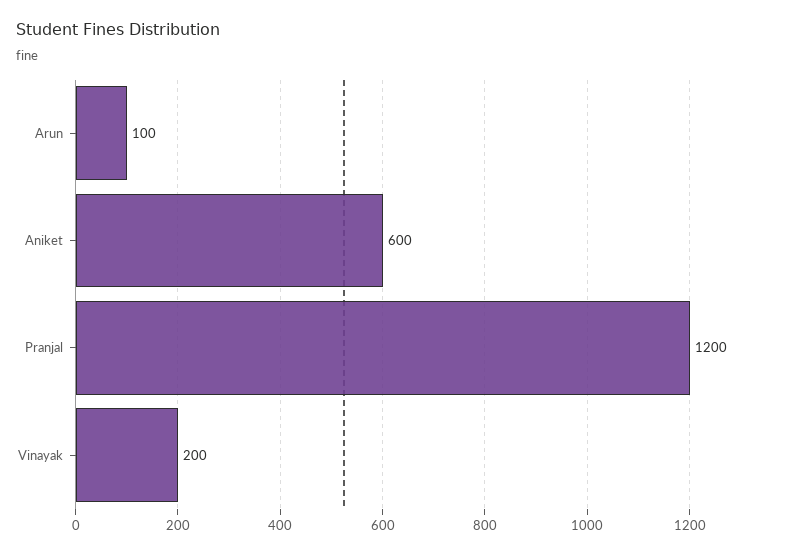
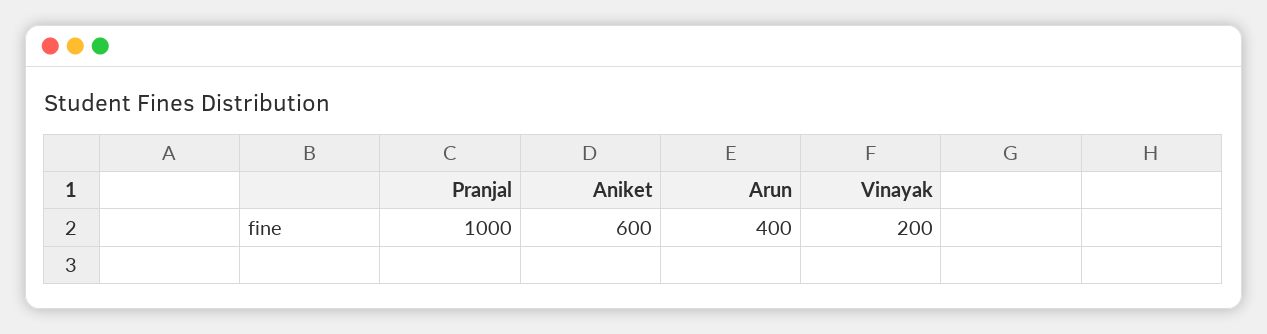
  {
-   "Arun": 100,
+   "Arun": 400,
    "Aniket": 600,
-   "Pranjal": 1200,
+   "Pranjal": 1000,
    "Vinayak": 200
  }

